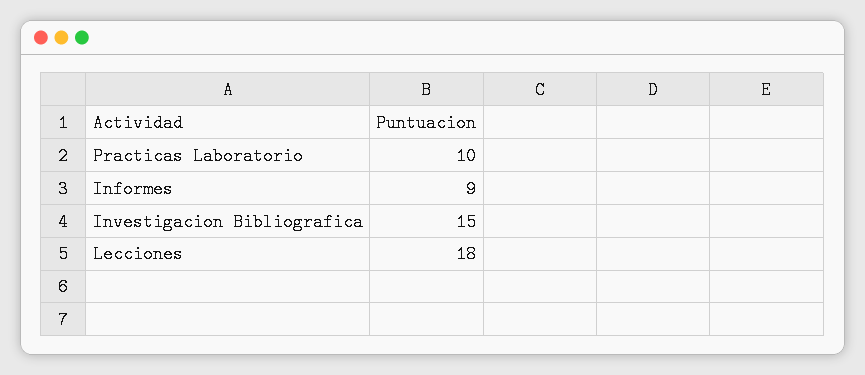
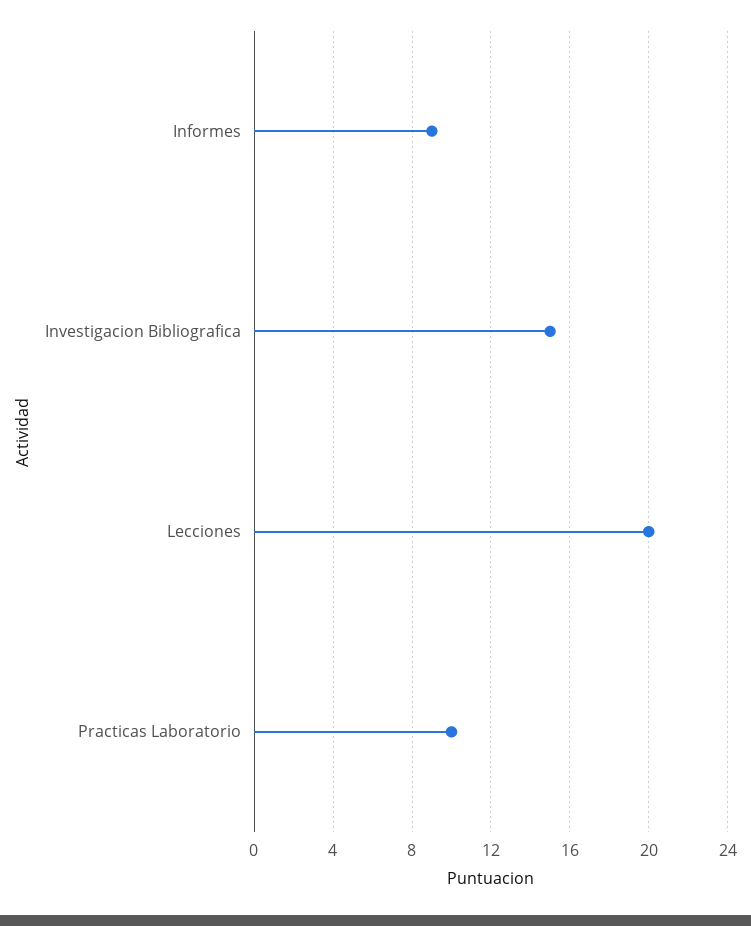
  {
    "Practicas Laboratorio": 10,
    "Informes": 9,
    "Investigacion Bibliografica": 15,
-   "Lecciones": 18
+   "Lecciones": 20
  }

